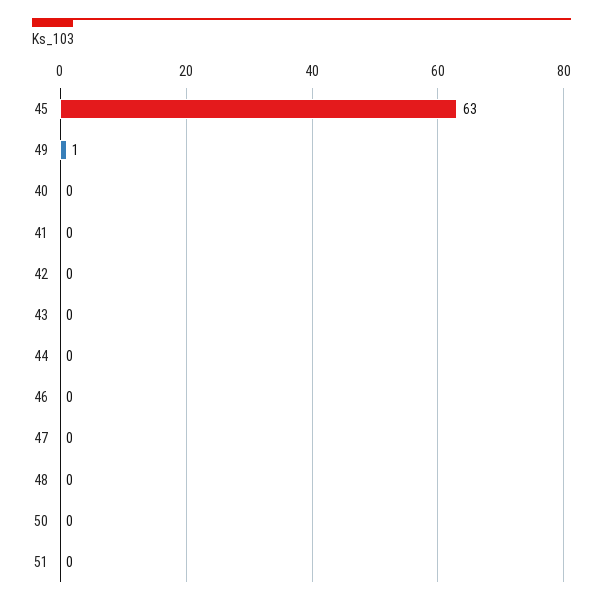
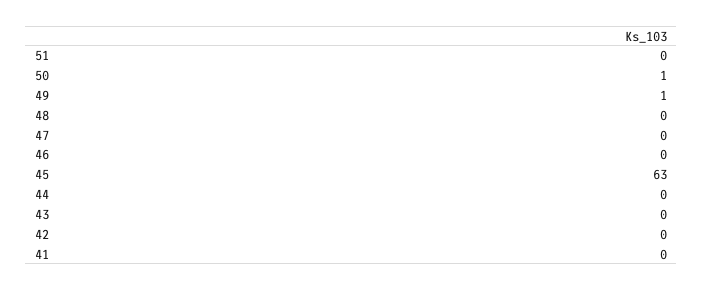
  {
    "45": 63,
    "49": 1,
-   "40": 0,
    "41": 0,
    "42": 0,
    "43": 0,
    "44": 0,
    "46": 0,
    "47": 0,
    "48": 0,
-   "50": 0,
+   "50": 1,
    "51": 0
  }

